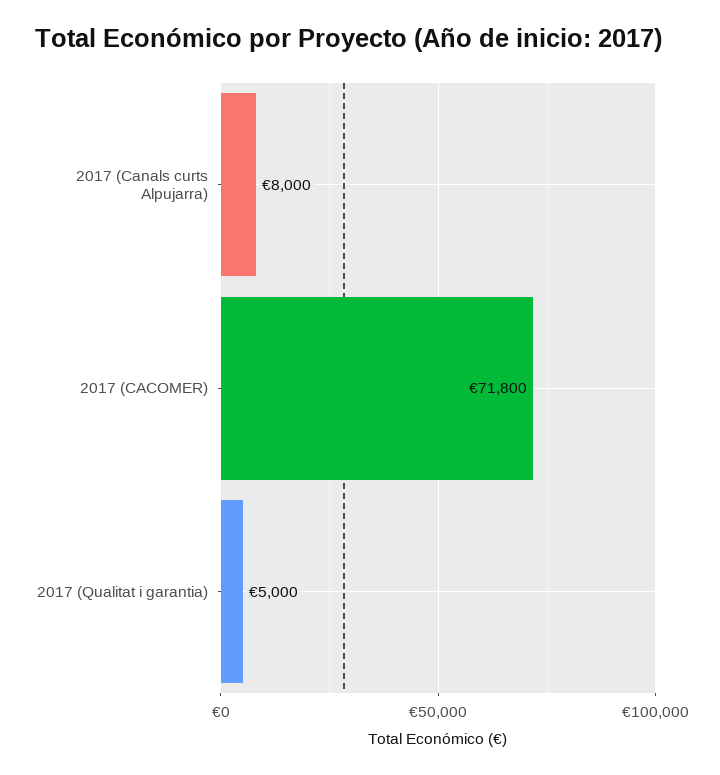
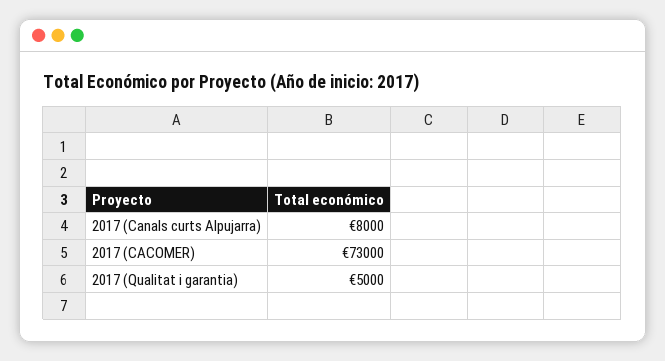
  {
    "2017 (Canals curts Alpujarra)": 8000,
-   "2017 (CACOMER)": 71800,
+   "2017 (CACOMER)": 73000,
    "2017 (Qualitat i garantia)": 5000
  }

